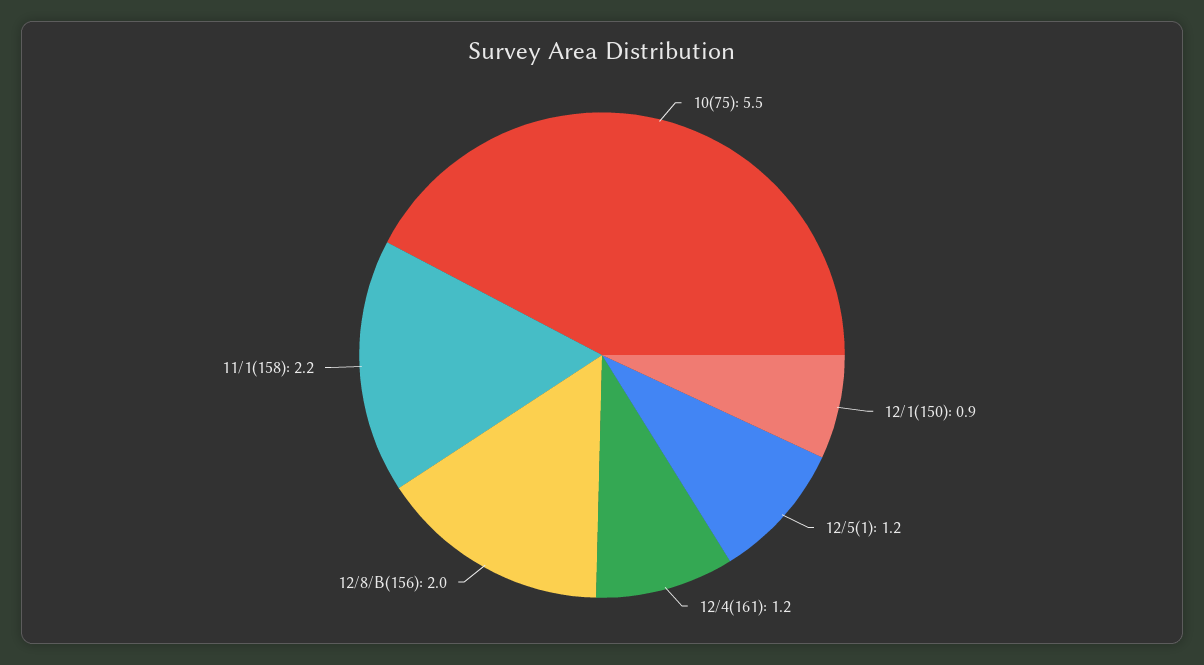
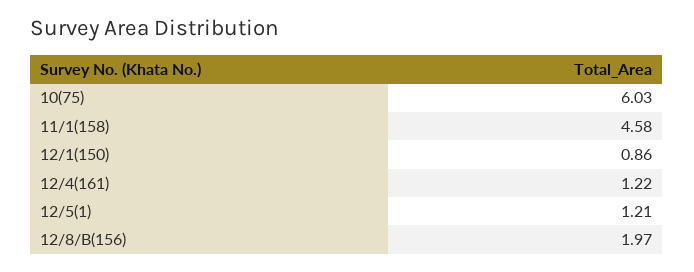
  {
-   "10(75)": 5.5,
+   "10(75)": 6.03,
    "12/1(150)": 0.86,
    "12/5(1)": 1.21,
    "12/4(161)": 1.22,
    "12/8/B(156)": 1.97,
-   "11/1(158)": 2.2
+   "11/1(158)": 4.58
  }

